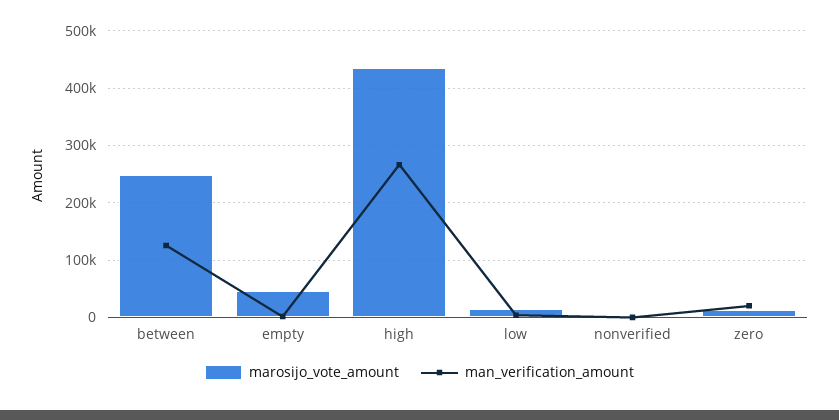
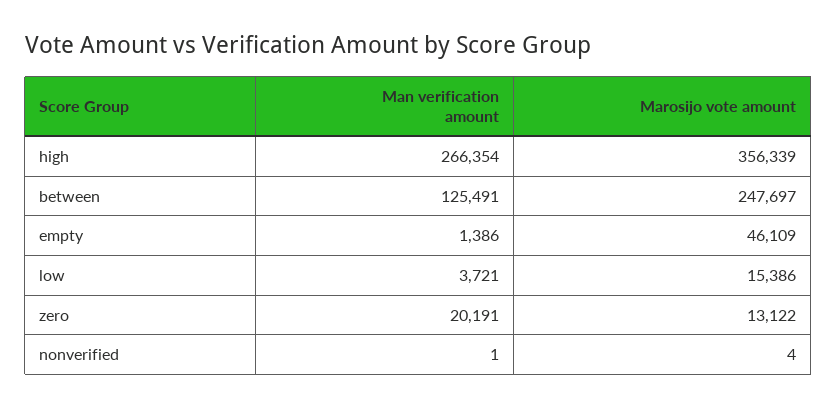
  {
    "marosijo_vote_amount": {
      "between": 247697,
      "empty": 46109,
-     "high": 440000,
+     "high": 356339,
      "low": 15386,
      "nonverified": 4,
      "zero": 13122
    },
    "man_verification_amount": {
      "between": 125491,
      "empty": 1386,
      "high": 266354,
      "low": 3721,
      "nonverified": 1,
      "zero": 20191
    }
  }

